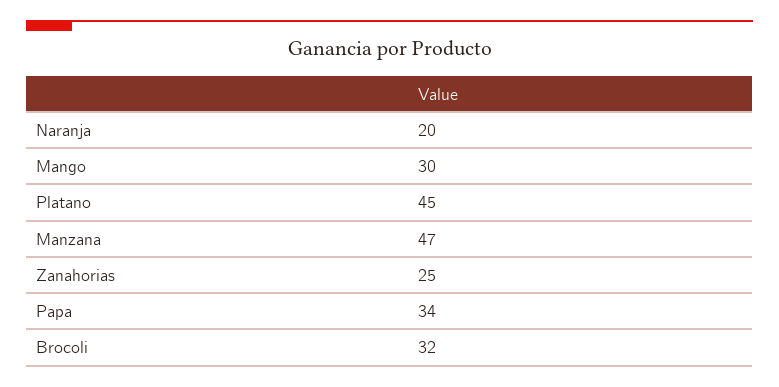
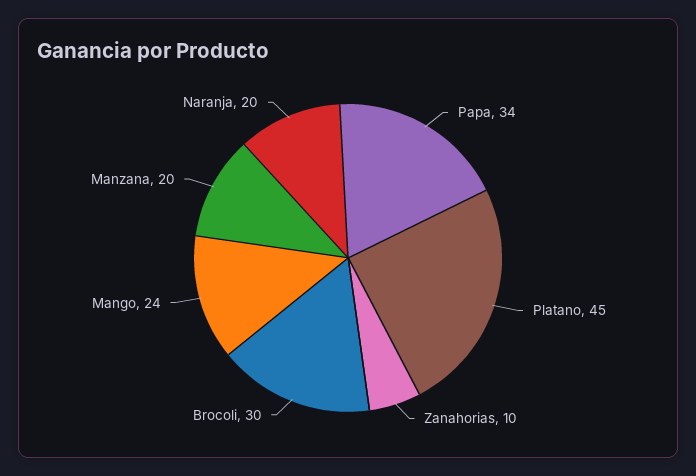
  {
    "Naranja": 20,
-   "Mango": 30,
+   "Mango": 24,
    "Platano": 45,
-   "Manzana": 47,
+   "Manzana": 20,
-   "Zanahorias": 25,
+   "Zanahorias": 10,
    "Papa": 34,
-   "Brocoli": 32
+   "Brocoli": 30
  }

